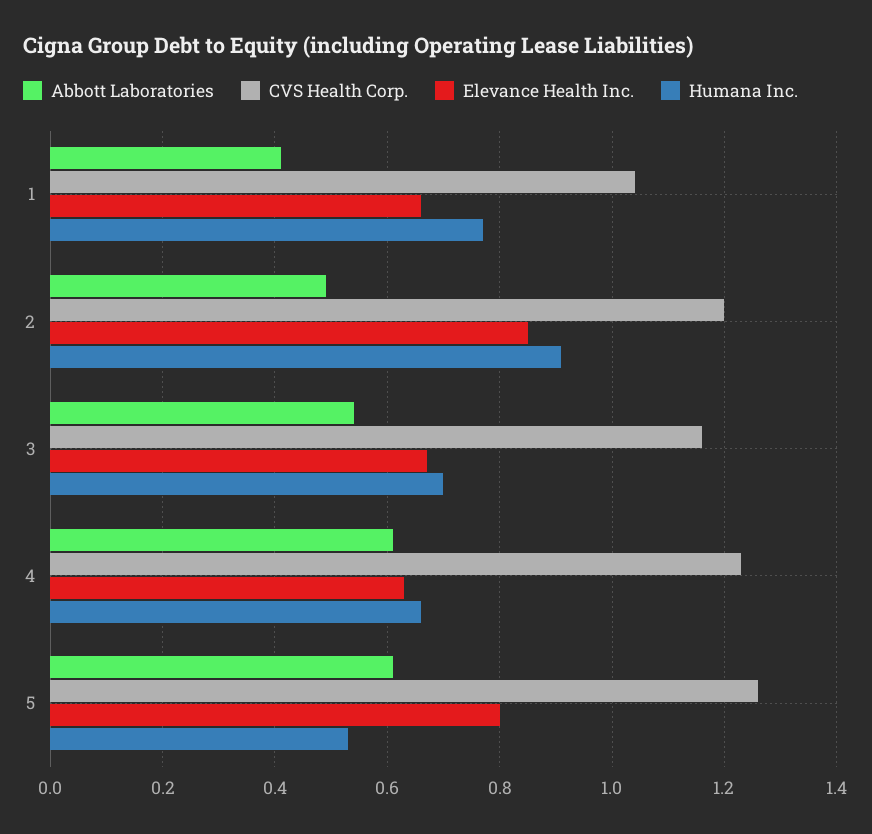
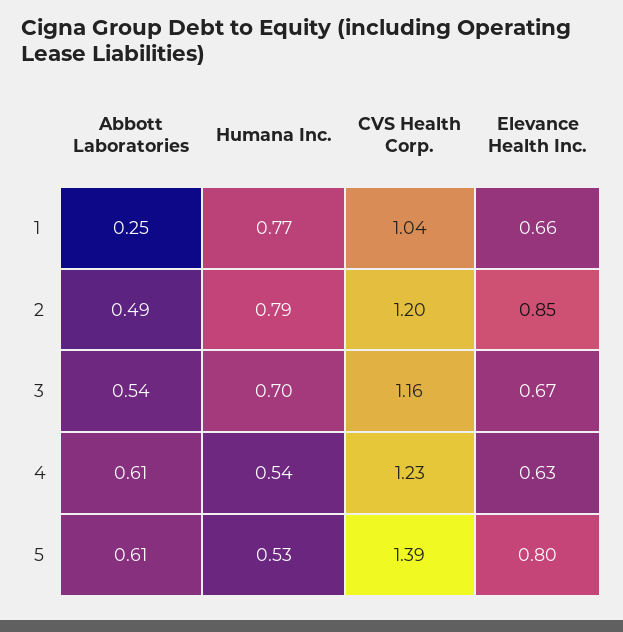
  {
    "Abbott Laboratories": {
-     "1": 0.4,
+     "1": 0.25,
      "2": 0.49,
      "3": 0.54,
      "4": 0.61,
      "5": 0.61
    },
    "CVS Health Corp.": {
      "1": 1.04,
      "2": 1.2,
      "3": 1.16,
      "4": 1.23,
-     "5": 1.25
+     "5": 1.39
    },
    "Elevance Health Inc.": {
      "1": 0.66,
      "2": 0.85,
      "3": 0.67,
      "4": 0.63,
      "5": 0.8
    },
    "Humana Inc.": {
      "1": 0.77,
-     "2": 0.9,
+     "2": 0.79,
      "3": 0.7,
-     "4": 0.65,
+     "4": 0.54,
      "5": 0.53
    }
  }

